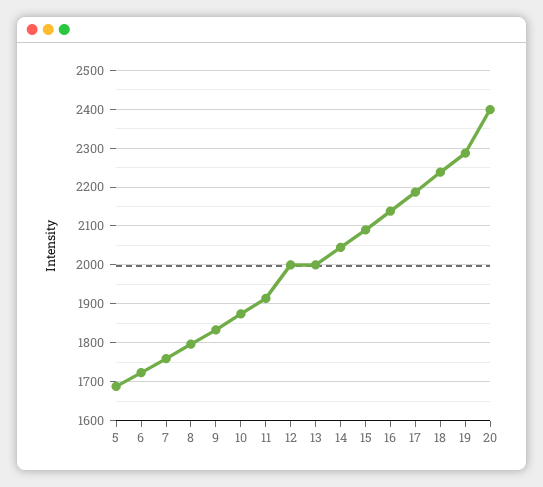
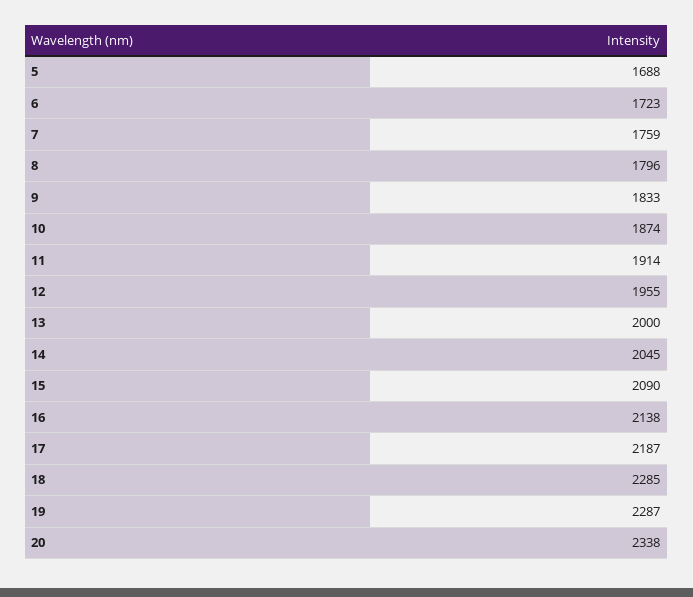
  {
    "5": 1688,
    "6": 1723,
    "7": 1759,
    "8": 1796,
    "9": 1833,
    "10": 1874,
    "11": 1914,
-   "12": 2000,
+   "12": 1955,
    "13": 2000,
    "14": 2045,
    "15": 2090,
    "16": 2138,
    "17": 2187,
-   "18": 2240,
+   "18": 2285,
    "19": 2287,
-   "20": 2400
+   "20": 2338
  }

